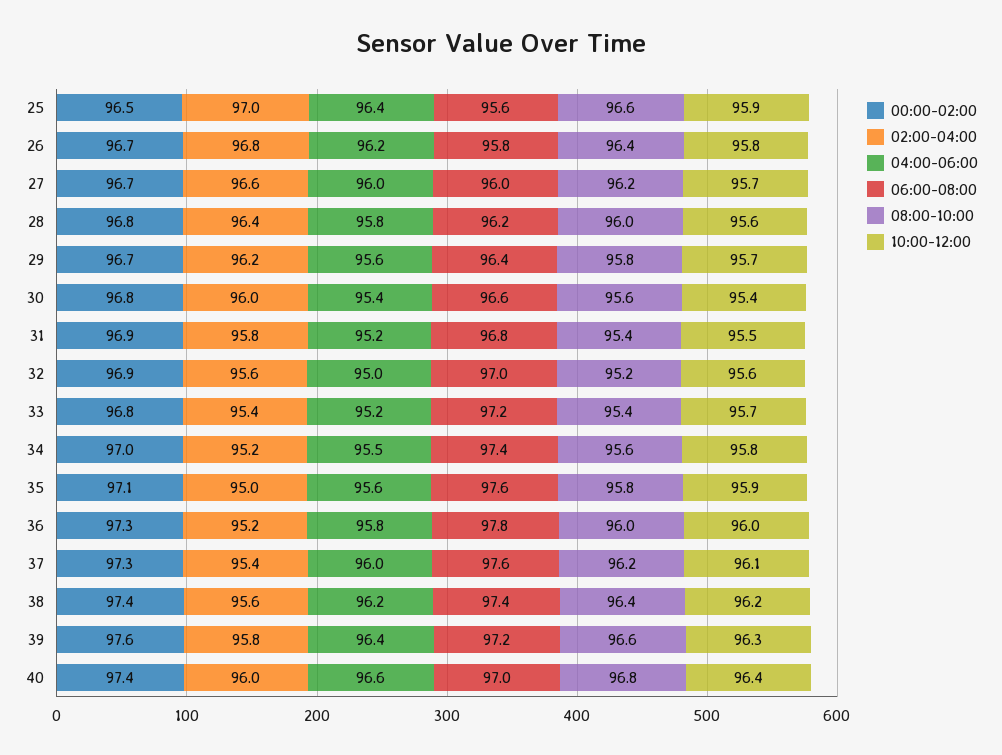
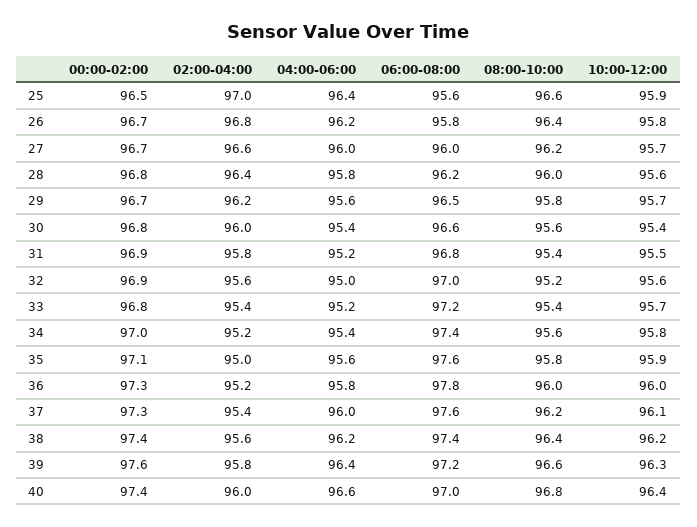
  {
    "00:00-02:00": {
      "25": 96.5,
      "26": 96.7,
      "27": 96.7,
      "28": 96.8,
      "29": 96.7,
      "30": 96.8,
      "31": 96.9,
      "32": 96.9,
      "33": 96.8,
      "34": 97,
      "35": 97.1,
      "36": 97.3,
      "37": 97.3,
      "38": 97.4,
      "39": 97.6,
      "40": 97.4
    },
    "02:00-04:00": {
      "25": 97,
      "26": 96.8,
      "27": 96.6,
      "28": 96.4,
      "29": 96.2,
      "30": 96,
      "31": 95.8,
      "32": 95.6,
      "33": 95.4,
      "34": 95.2,
      "35": 95,
      "36": 95.2,
      "37": 95.4,
      "38": 95.6,
      "39": 95.8,
      "40": 96
    },
    "04:00-06:00": {
      "25": 96.4,
      "26": 96.2,
      "27": 96,
      "28": 95.8,
      "29": 95.6,
      "30": 95.4,
      "31": 95.2,
      "32": 95,
      "33": 95.2,
-     "34": 95.5,
+     "34": 95.4,
      "35": 95.6,
      "36": 95.8,
      "37": 96,
      "38": 96.2,
      "39": 96.4,
      "40": 96.6
    },
    "06:00-08:00": {
      "25": 95.6,
      "26": 95.8,
      "27": 96,
      "28": 96.2,
-     "29": 96.4,
+     "29": 96.5,
      "30": 96.6,
      "31": 96.8,
      "32": 97,
      "33": 97.2,
      "34": 97.4,
      "35": 97.6,
      "36": 97.8,
      "37": 97.6,
      "38": 97.4,
      "39": 97.2,
      "40": 97
    },
    "08:00-10:00": {
      "25": 96.6,
      "26": 96.4,
      "27": 96.2,
      "28": 96,
      "29": 95.8,
      "30": 95.6,
      "31": 95.4,
      "32": 95.2,
      "33": 95.4,
      "34": 95.6,
      "35": 95.8,
      "36": 96,
      "37": 96.2,
      "38": 96.4,
      "39": 96.6,
      "40": 96.8
    },
    "10:00-12:00": {
      "25": 95.9,
      "26": 95.8,
      "27": 95.7,
      "28": 95.6,
      "29": 95.7,
      "30": 95.4,
      "31": 95.5,
      "32": 95.6,
      "33": 95.7,
      "34": 95.8,
      "35": 95.9,
      "36": 96,
      "37": 96.1,
      "38": 96.2,
      "39": 96.3,
      "40": 96.4
    }
  }

